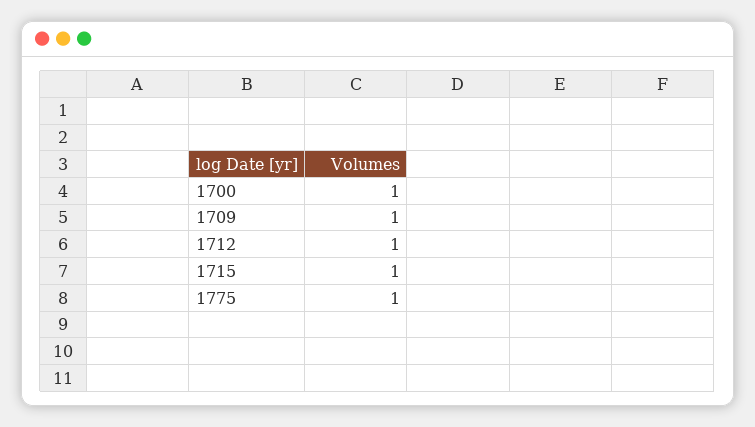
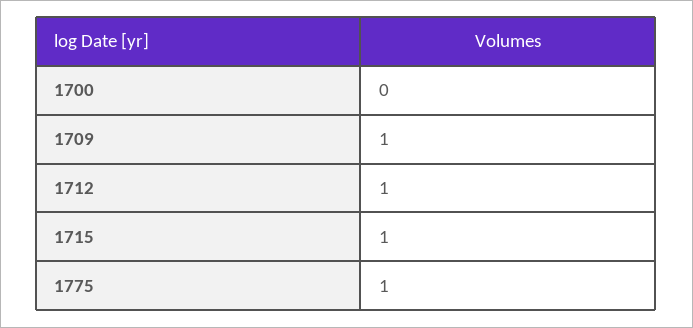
  {
-   "1700": 1,
+   "1700": 0,
    "1709": 1,
    "1712": 1,
    "1715": 1,
    "1775": 1
  }

